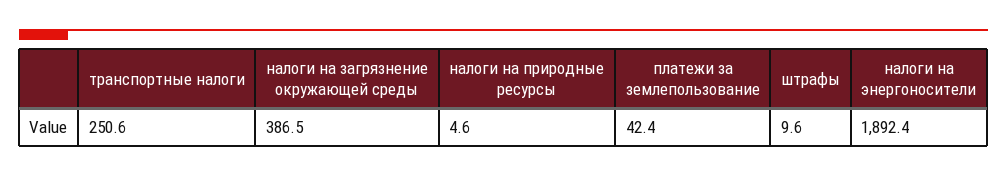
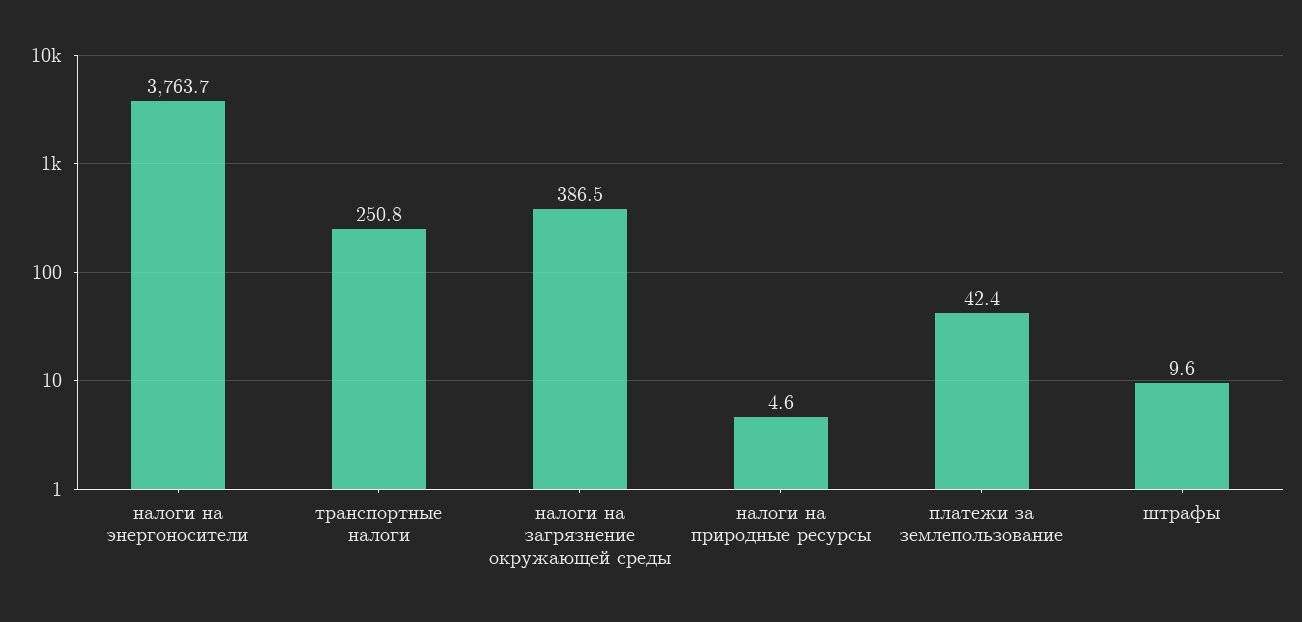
  {
-   "транспортные налоги": 250.6,
+   "транспортные налоги": 250.8,
    "налоги на загрязнение окружающей среды": 386.5,
    "налоги на природные ресурсы": 4.6,
    "платежи за землепользование": 42.4,
    "штрафы": 9.6,
-   "налоги на энергоносители": 1892.4
+   "налоги на энергоносители": 3763.7
  }

